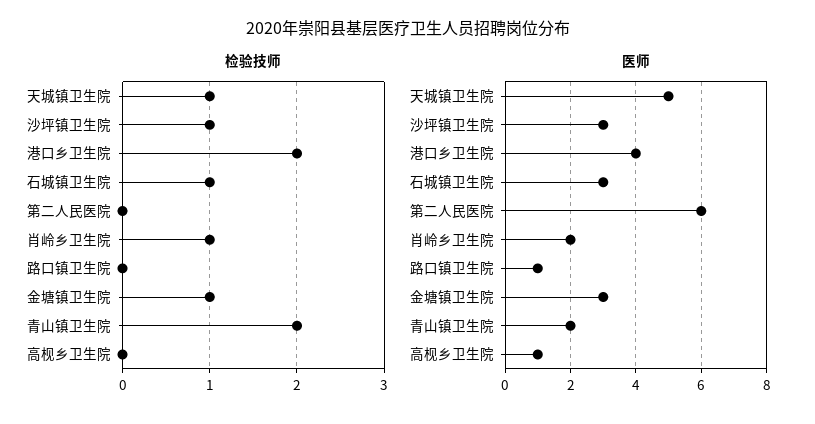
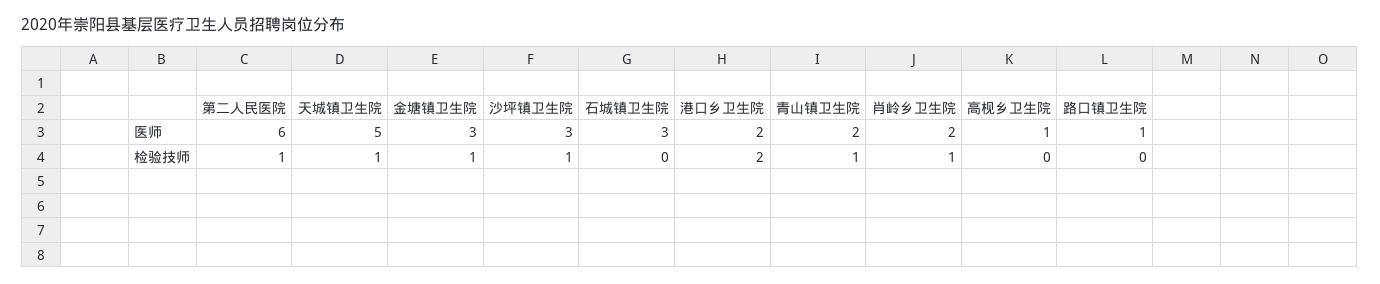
  {
    "检验技师": {
      "天城镇卫生院": 1,
      "沙坪镇卫生院": 1,
      "港口乡卫生院": 2,
-     "石城镇卫生院": 1,
+     "石城镇卫生院": 0,
-     "第二人民医院": 0,
+     "第二人民医院": 1,
      "肖岭乡卫生院": 1,
      "路口镇卫生院": 0,
      "金塘镇卫生院": 1,
-     "青山镇卫生院": 2,
+     "青山镇卫生院": 1,
      "高枧乡卫生院": 0
    },
    "医师": {
      "天城镇卫生院": 5,
      "沙坪镇卫生院": 3,
-     "港口乡卫生院": 4,
+     "港口乡卫生院": 2,
      "石城镇卫生院": 3,
      "第二人民医院": 6,
      "肖岭乡卫生院": 2,
      "路口镇卫生院": 1,
      "金塘镇卫生院": 3,
      "青山镇卫生院": 2,
      "高枧乡卫生院": 1
    }
  }

